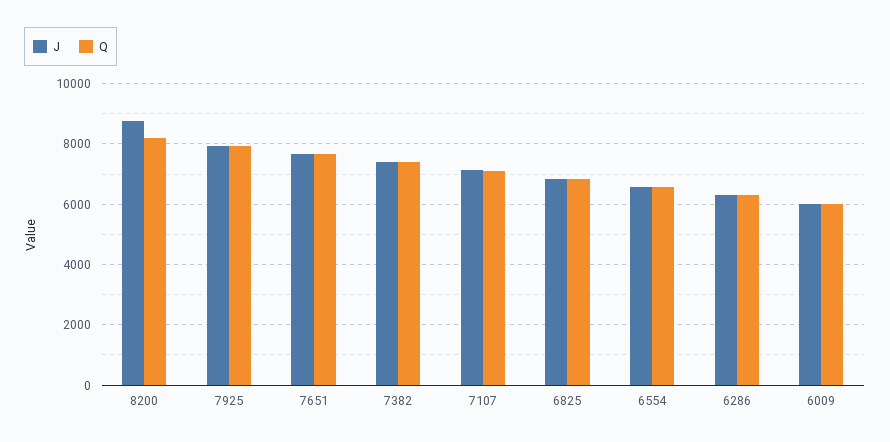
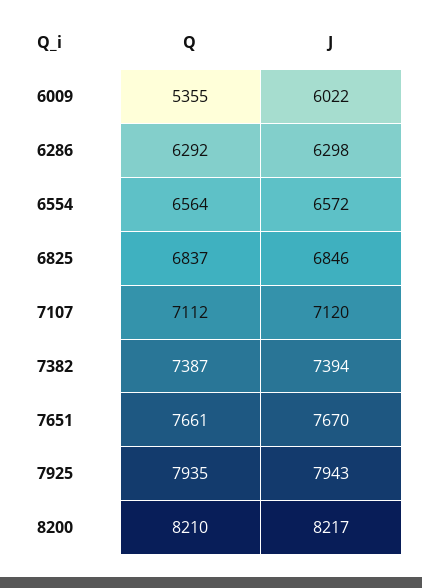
  {
    "J": {
-     "8200": 8800,
+     "8200": 8217,
      "7925": 7943,
      "7651": 7670,
      "7382": 7394,
      "7107": 7120,
      "6825": 6846,
      "6554": 6572,
      "6286": 6298,
      "6009": 6022
    },
    "Q": {
      "8200": 8210,
      "7925": 7935,
      "7651": 7661,
      "7382": 7387,
      "7107": 7112,
      "6825": 6837,
      "6554": 6564,
      "6286": 6292,
-     "6009": 6000
+     "6009": 5355
    }
  }

